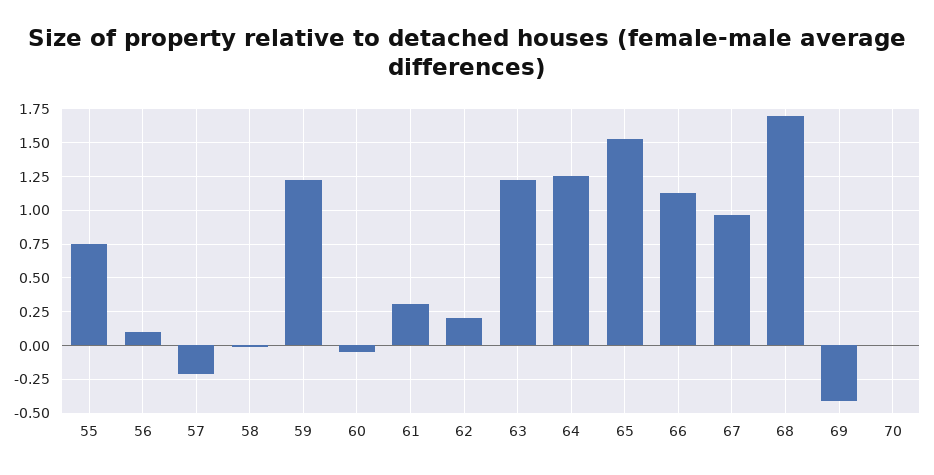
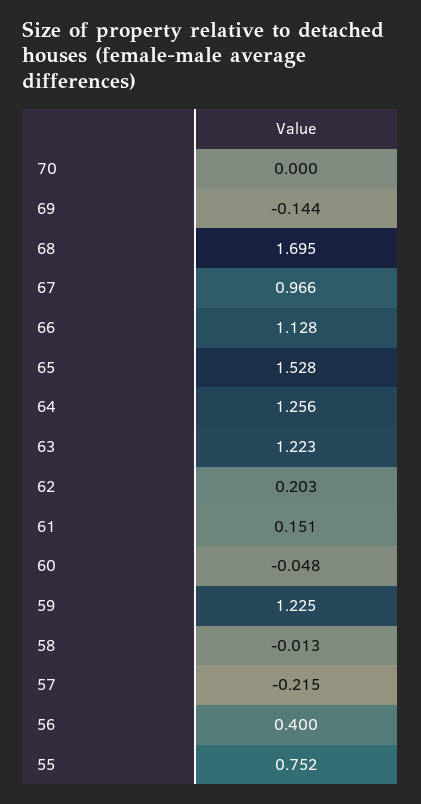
  {
    "55": 0.752,
-   "56": 0.1,
+   "56": 0.4,
    "57": -0.215,
    "58": -0.013,
    "59": 1.225,
    "60": -0.048,
-   "61": 0.3,
+   "61": 0.151,
    "62": 0.203,
    "63": 1.223,
    "64": 1.256,
    "65": 1.528,
    "66": 1.128,
    "67": 0.966,
    "68": 1.695,
-   "69": -0.4,
+   "69": -0.144,
    "70": 0
  }

